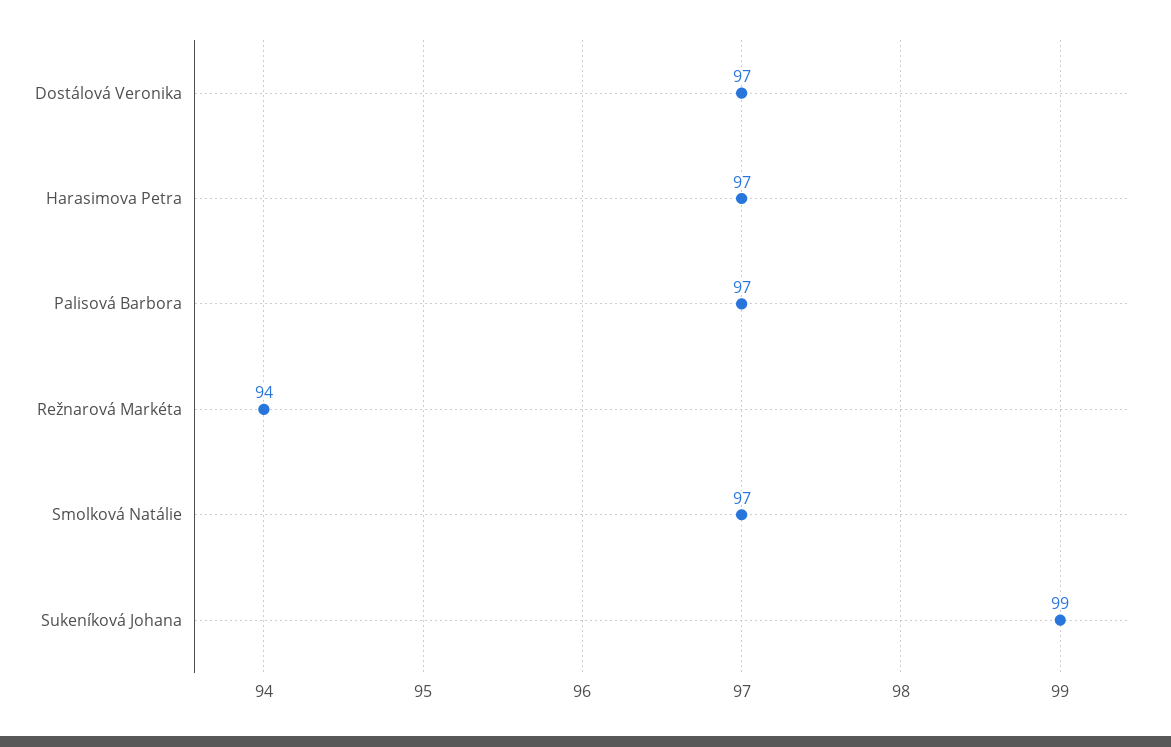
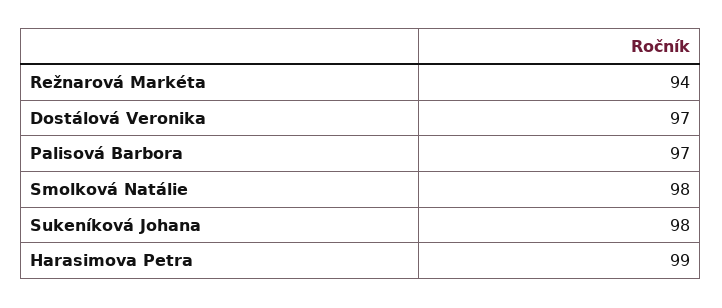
  {
    "Dostálová Veronika": 97,
-   "Harasimova Petra": 97,
+   "Harasimova Petra": 99,
    "Palisová Barbora": 97,
    "Režnarová Markéta": 94,
-   "Smolková Natálie": 97,
+   "Smolková Natálie": 98,
-   "Sukeníková Johana": 99
+   "Sukeníková Johana": 98
  }

